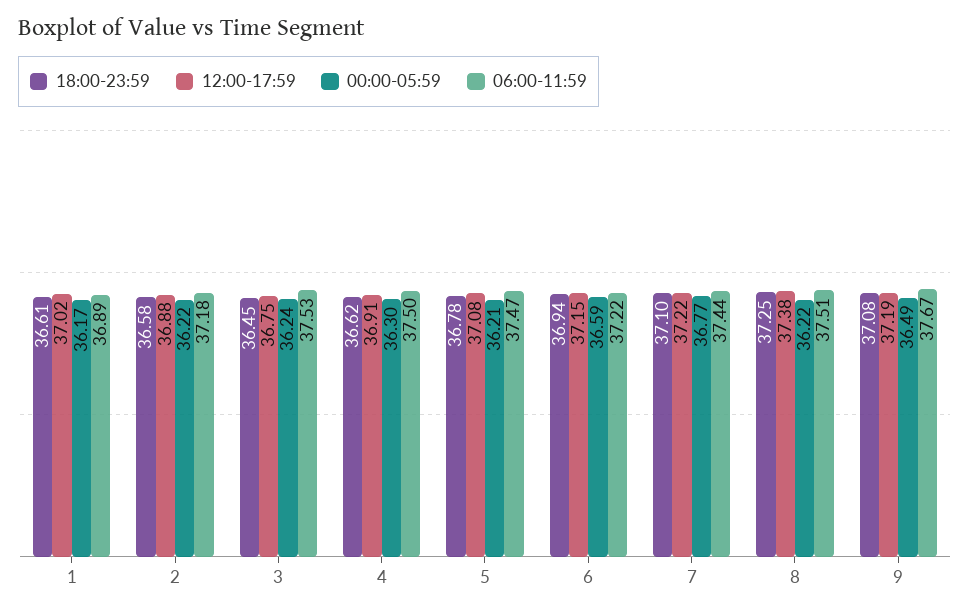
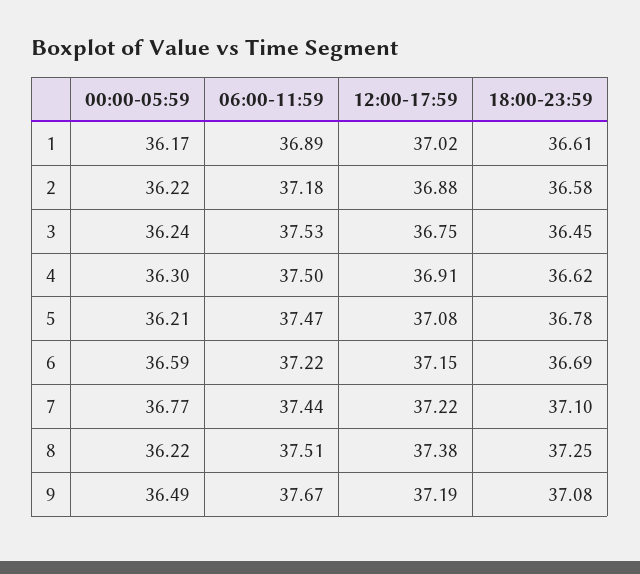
  {
    "18:00-23:59": {
      "1": 36.61,
      "2": 36.58,
      "3": 36.45,
      "4": 36.62,
      "5": 36.78,
-     "6": 36.94,
+     "6": 36.69,
      "7": 37.1,
      "8": 37.25,
      "9": 37.08
    },
    "12:00-17:59": {
      "1": 37.02,
      "2": 36.88,
      "3": 36.75,
      "4": 36.91,
      "5": 37.08,
      "6": 37.15,
      "7": 37.22,
      "8": 37.38,
      "9": 37.19
    },
    "00:00-05:59": {
      "1": 36.17,
      "2": 36.22,
      "3": 36.24,
      "4": 36.3,
      "5": 36.21,
      "6": 36.59,
      "7": 36.77,
      "8": 36.22,
      "9": 36.49
    },
    "06:00-11:59": {
      "1": 36.89,
      "2": 37.18,
      "3": 37.53,
      "4": 37.5,
      "5": 37.47,
      "6": 37.22,
      "7": 37.44,
      "8": 37.51,
      "9": 37.67
    }
  }

